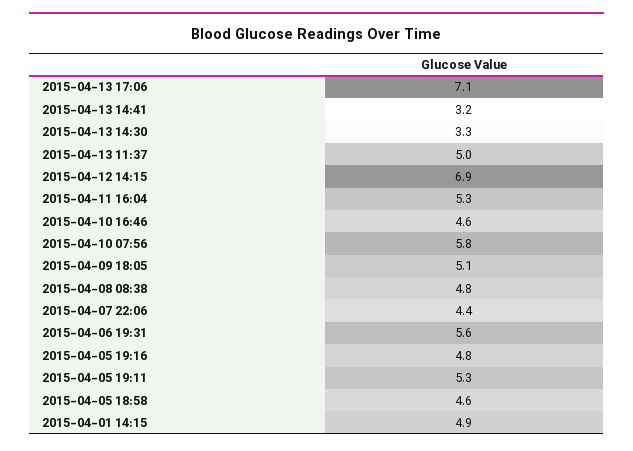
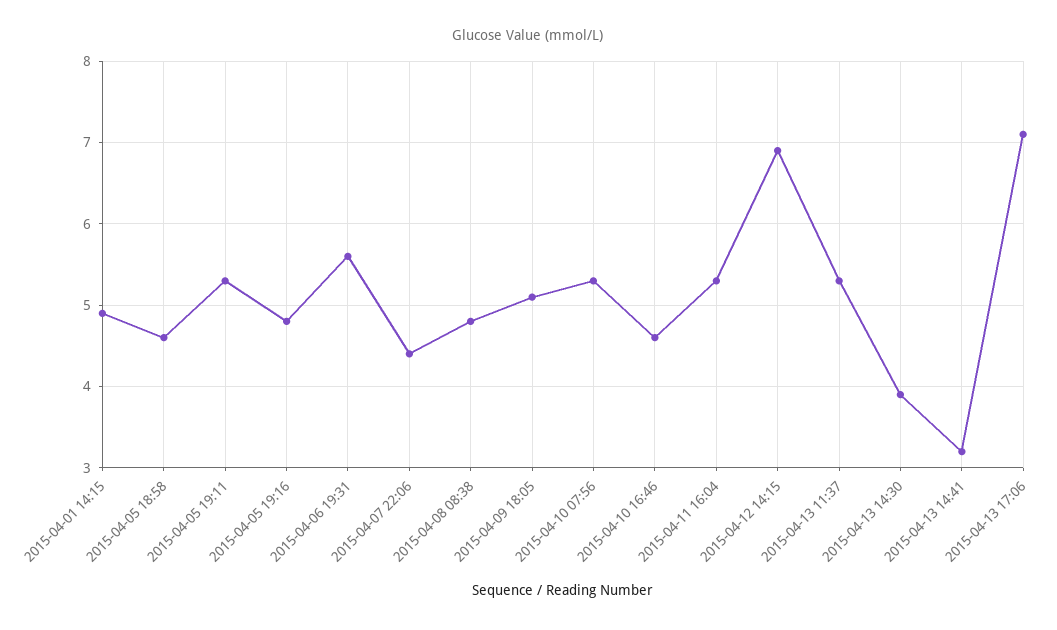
  {
    "2015-04-13 17:06": 7.1,
    "2015-04-13 14:41": 3.2,
-   "2015-04-13 14:30": 3.3,
+   "2015-04-13 14:30": 3.9,
-   "2015-04-13 11:37": 5,
+   "2015-04-13 11:37": 5.3,
    "2015-04-12 14:15": 6.9,
    "2015-04-11 16:04": 5.3,
    "2015-04-10 16:46": 4.6,
-   "2015-04-10 07:56": 5.8,
+   "2015-04-10 07:56": 5.3,
    "2015-04-09 18:05": 5.1,
    "2015-04-08 08:38": 4.8,
    "2015-04-07 22:06": 4.4,
    "2015-04-06 19:31": 5.6,
    "2015-04-05 19:16": 4.8,
    "2015-04-05 19:11": 5.3,
    "2015-04-05 18:58": 4.6,
    "2015-04-01 14:15": 4.9
  }

